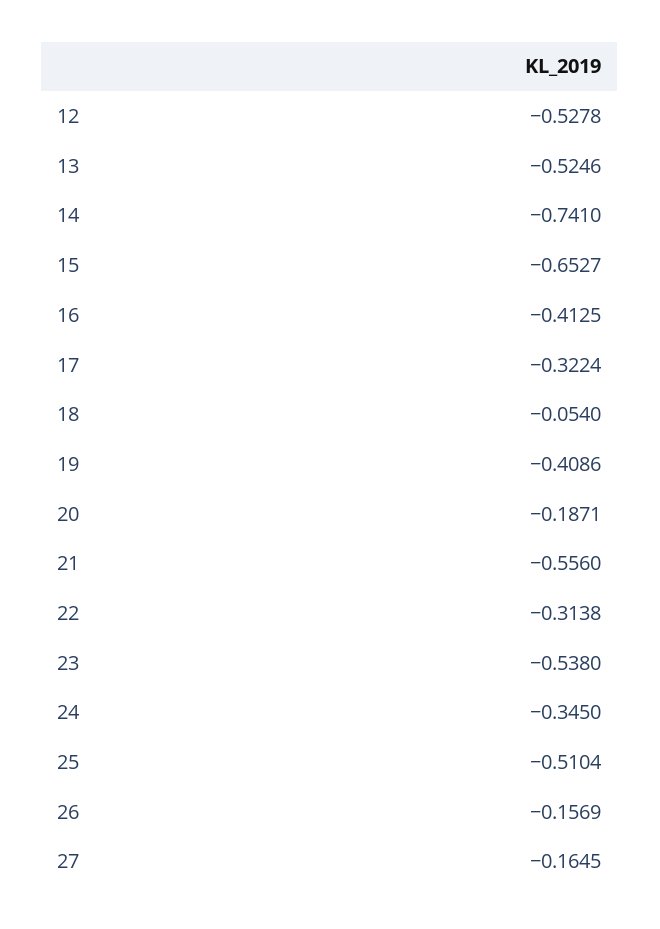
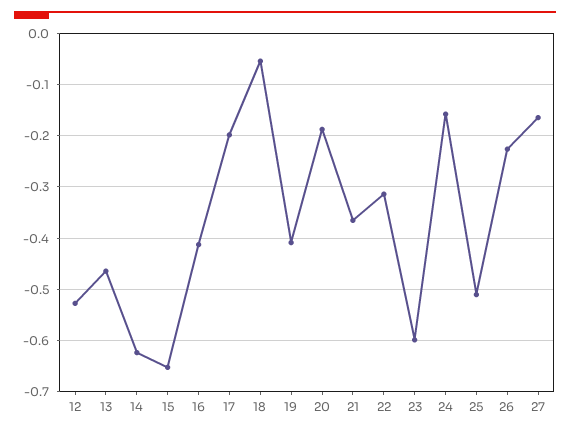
  {
    "12": -0.5278,
-   "13": -0.5246,
+   "13": -0.46,
-   "14": -0.741,
+   "14": -0.62,
    "15": -0.6527,
    "16": -0.4125,
-   "17": -0.3224,
+   "17": -0.2,
    "18": -0.054,
    "19": -0.4086,
    "20": -0.1871,
-   "21": -0.556,
+   "21": -0.36,
    "22": -0.3138,
-   "23": -0.538,
+   "23": -0.6,
-   "24": -0.345,
+   "24": -0.16,
    "25": -0.5104,
-   "26": -0.1569,
+   "26": -0.22,
    "27": -0.1645
  }

